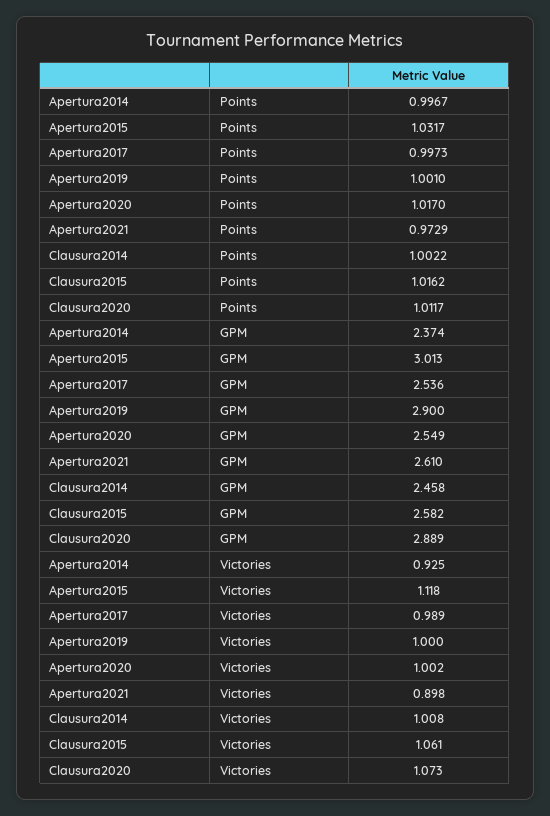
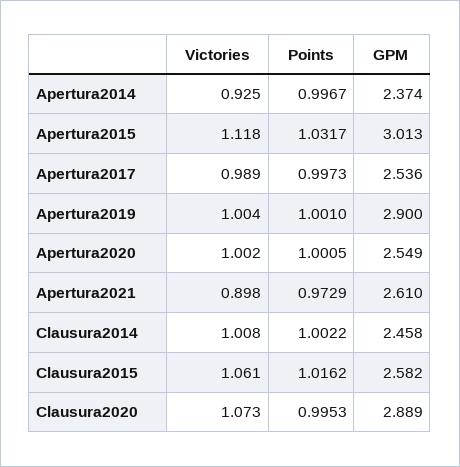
  {
    "Apertura2014": {
      "Points": 0.9967,
      "GPM": 2.374,
      "Victories": 0.925
    },
    "Apertura2015": {
      "Points": 1.0317,
      "GPM": 3.013,
      "Victories": 1.118
    },
    "Apertura2017": {
      "Points": 0.9973,
      "GPM": 2.536,
      "Victories": 0.989
    },
    "Apertura2019": {
      "Points": 1.001,
      "GPM": 2.9,
-     "Victories": 1
+     "Victories": 1.004
    },
    "Apertura2020": {
-     "Points": 1.017,
+     "Points": 1.0005,
      "GPM": 2.549,
      "Victories": 1.002
    },
    "Apertura2021": {
      "Points": 0.9729,
      "GPM": 2.61,
      "Victories": 0.898
    },
    "Clausura2014": {
      "Points": 1.0022,
      "GPM": 2.458,
      "Victories": 1.008
    },
    "Clausura2015": {
      "Points": 1.0162,
      "GPM": 2.582,
      "Victories": 1.061
    },
    "Clausura2020": {
-     "Points": 1.0117,
+     "Points": 0.9953,
      "GPM": 2.889,
      "Victories": 1.073
    }
  }

